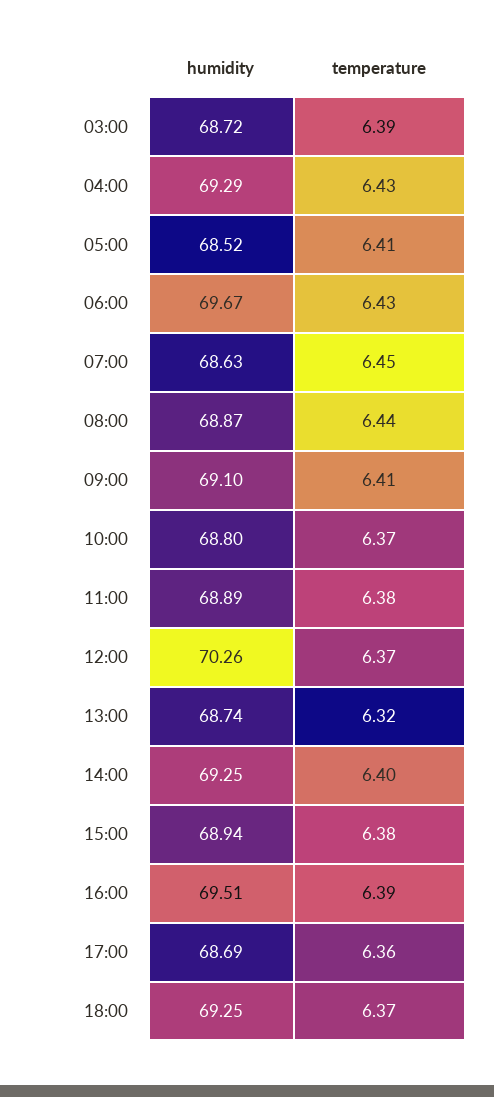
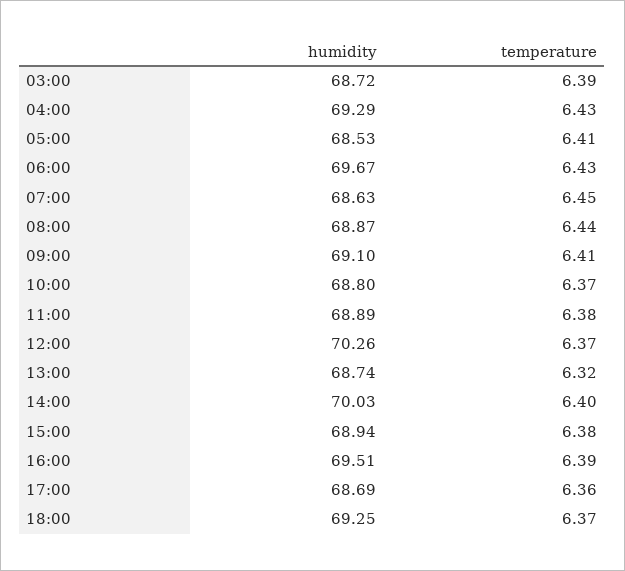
  {
    "humidity": {
      "03:00": 68.72,
      "04:00": 69.29,
-     "05:00": 68.52,
+     "05:00": 68.53,
      "06:00": 69.67,
      "07:00": 68.63,
      "08:00": 68.87,
      "09:00": 69.1,
      "10:00": 68.8,
      "11:00": 68.89,
      "12:00": 70.26,
      "13:00": 68.74,
-     "14:00": 69.25,
+     "14:00": 70.03,
      "15:00": 68.94,
      "16:00": 69.51,
      "17:00": 68.69,
      "18:00": 69.25
    },
    "temperature": {
      "03:00": 6.39,
      "04:00": 6.43,
      "05:00": 6.41,
      "06:00": 6.43,
      "07:00": 6.45,
      "08:00": 6.44,
      "09:00": 6.41,
      "10:00": 6.37,
      "11:00": 6.38,
      "12:00": 6.37,
      "13:00": 6.32,
      "14:00": 6.4,
      "15:00": 6.38,
      "16:00": 6.39,
      "17:00": 6.36,
      "18:00": 6.37
    }
  }

